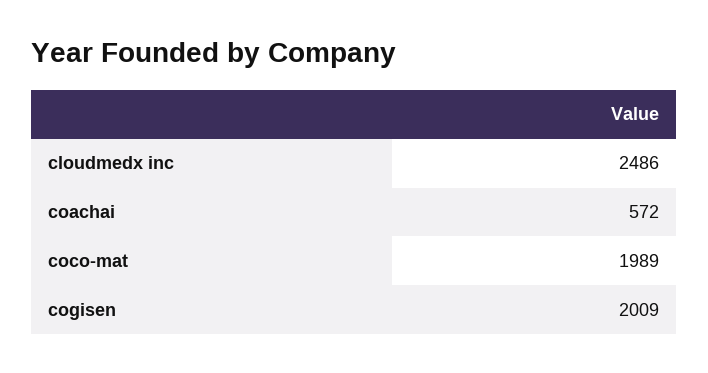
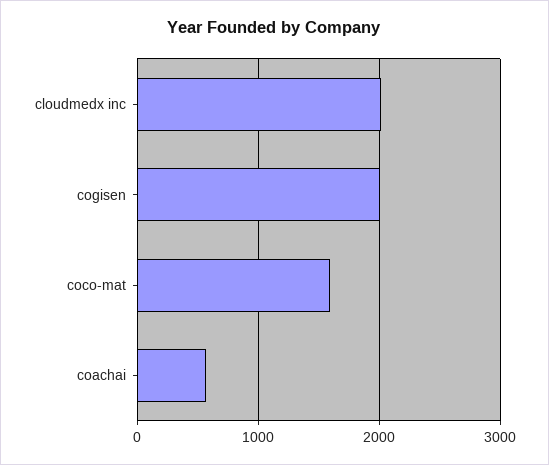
  {
-   "cloudmedx inc": 2486,
+   "cloudmedx inc": 2000,
    "coachai": 572,
-   "coco-mat": 1989,
+   "coco-mat": 1600,
    "cogisen": 2009
  }

